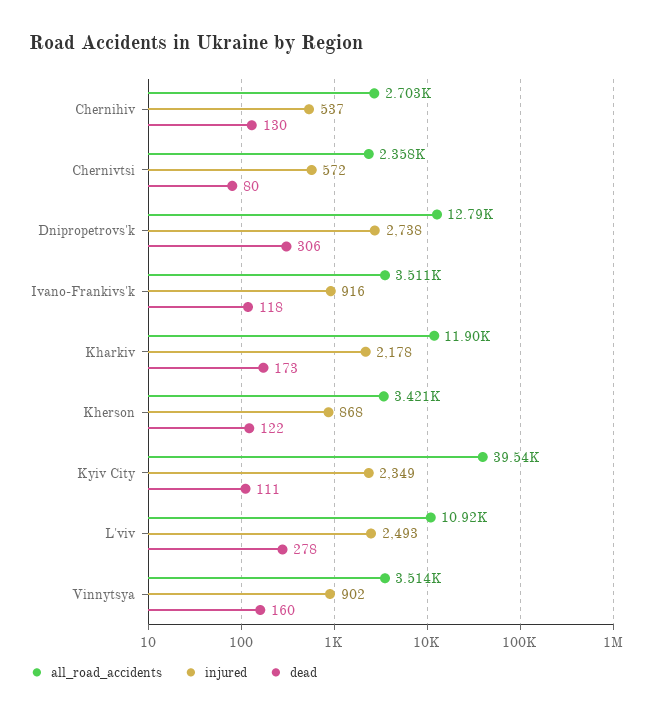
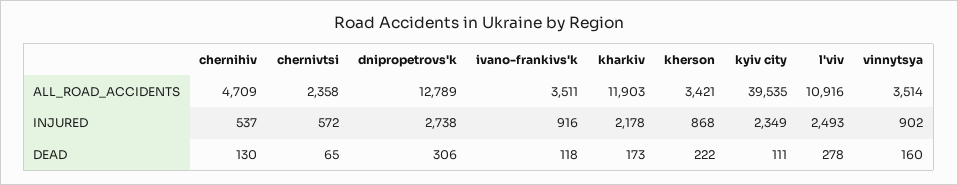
  {
    "all_road_accidents": {
-     "Chernihiv": 2703,
+     "Chernihiv": 4709,
      "Chernivtsi": 2358,
      "Dnipropetrovs'k": 12789,
      "Ivano-Frankivs'k": 3511,
      "Kharkiv": 11903,
      "Kherson": 3421,
      "Kyiv City": 39535,
      "L'viv": 10916,
      "Vinnytsya": 3514
    },
    "injured": {
      "Chernihiv": 537,
      "Chernivtsi": 572,
      "Dnipropetrovs'k": 2738,
      "Ivano-Frankivs'k": 916,
      "Kharkiv": 2178,
      "Kherson": 868,
      "Kyiv City": 2349,
      "L'viv": 2493,
      "Vinnytsya": 902
    },
    "dead": {
      "Chernihiv": 130,
-     "Chernivtsi": 80,
+     "Chernivtsi": 65,
      "Dnipropetrovs'k": 306,
      "Ivano-Frankivs'k": 118,
      "Kharkiv": 173,
-     "Kherson": 122,
+     "Kherson": 222,
      "Kyiv City": 111,
      "L'viv": 278,
      "Vinnytsya": 160
    }
  }

